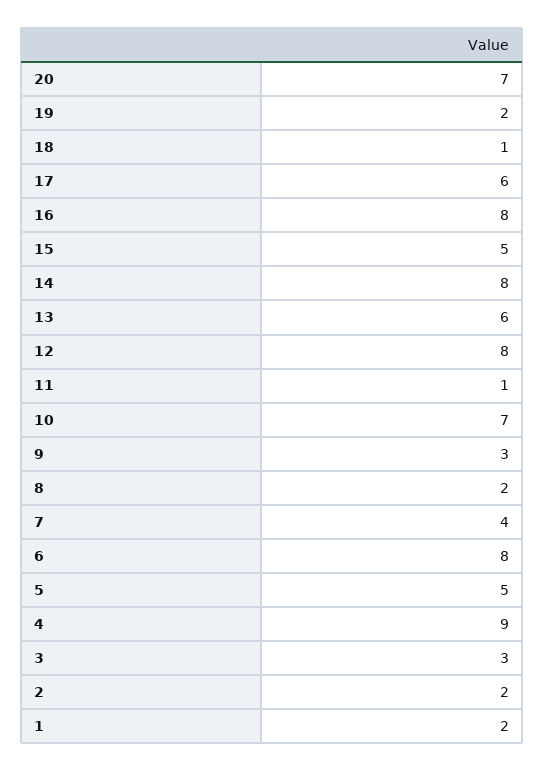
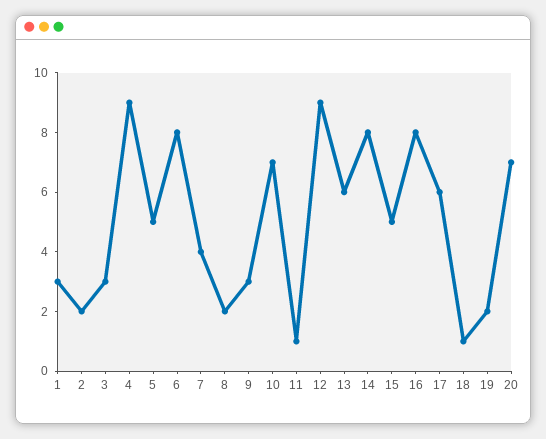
  {
    "20": 7,
    "19": 2,
    "18": 1,
    "17": 6,
    "16": 8,
    "15": 5,
    "14": 8,
    "13": 6,
-   "12": 8,
+   "12": 9,
    "11": 1,
    "10": 7,
    "9": 3,
    "8": 2,
    "7": 4,
    "6": 8,
    "5": 5,
    "4": 9,
    "3": 3,
    "2": 2,
-   "1": 2
+   "1": 3
  }

